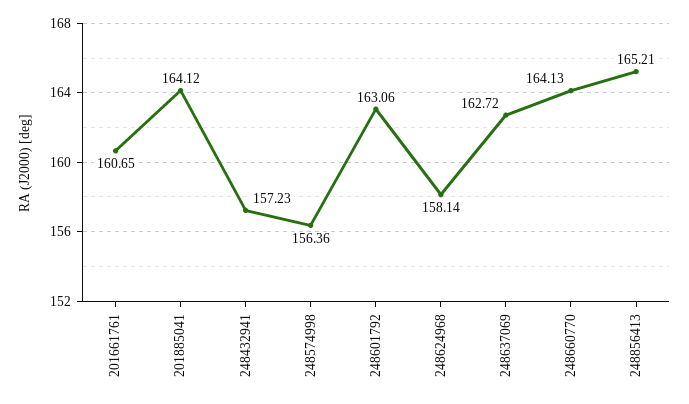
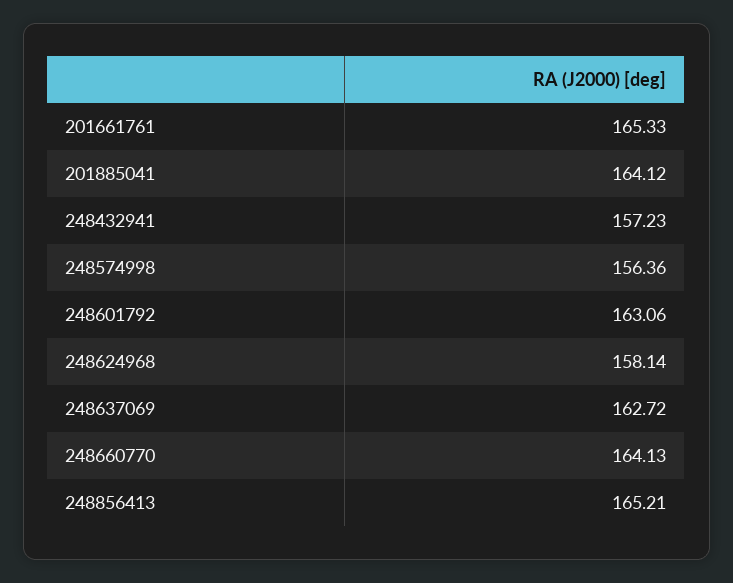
  {
-   "201661761": 160.65,
+   "201661761": 165.33,
    "201885041": 164.12,
    "248432941": 157.23,
    "248574998": 156.36,
    "248601792": 163.06,
    "248624968": 158.14,
    "248637069": 162.72,
    "248660770": 164.13,
    "248856413": 165.21
  }

